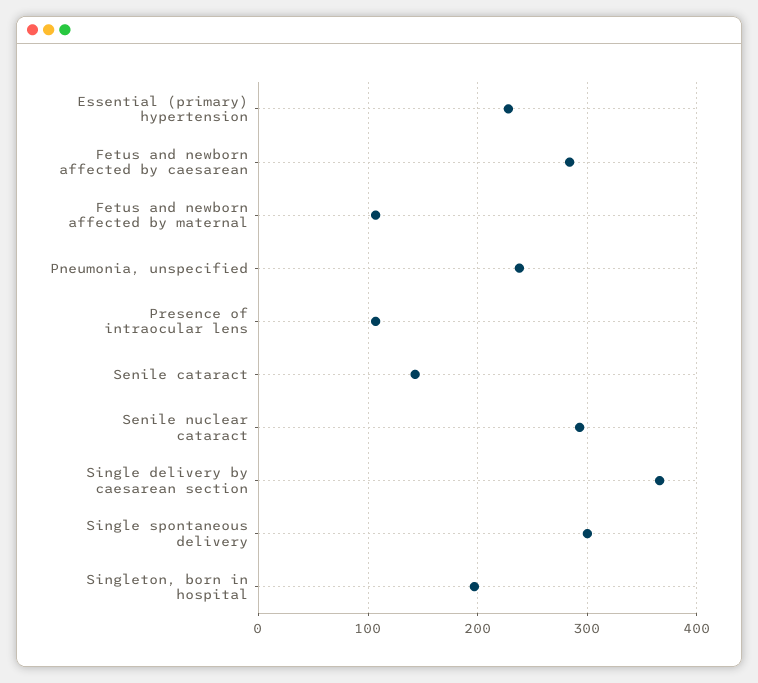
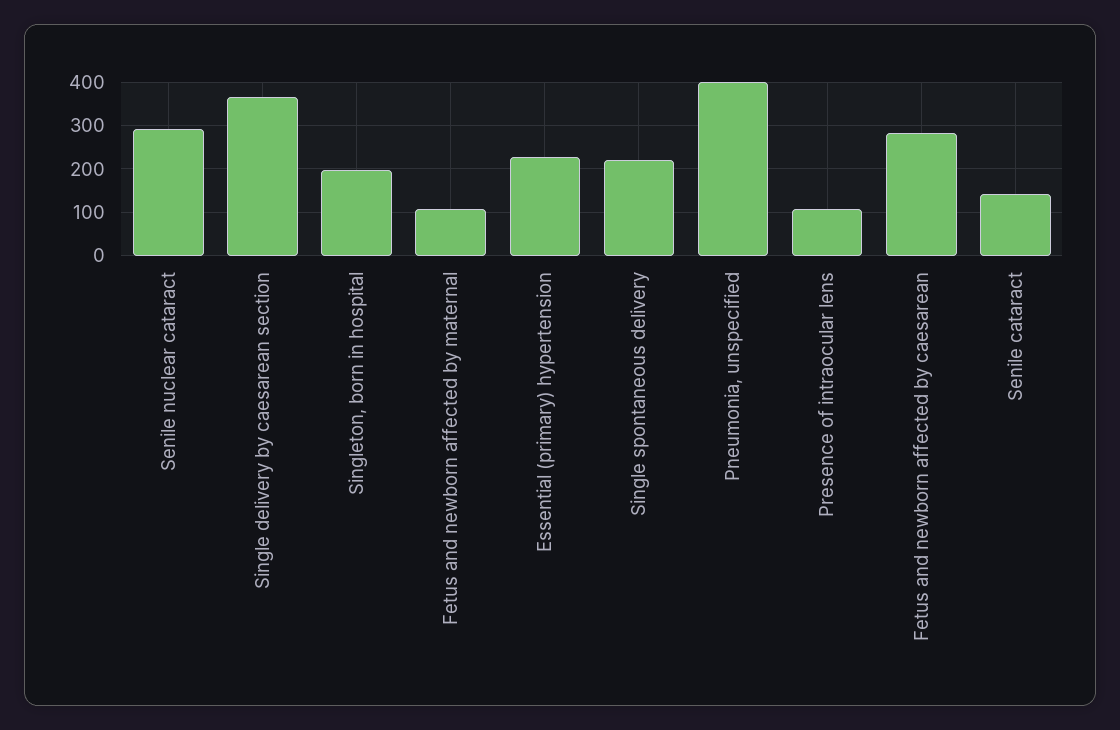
  {
    "Essential (primary) hypertension": 230,
    "Fetus and newborn affected by caesarean": 280,
    "Fetus and newborn affected by maternal": 110,
-   "Pneumonia, unspecified": 240,
+   "Pneumonia, unspecified": 400,
    "Presence of intraocular lens": 110,
    "Senile cataract": 140,
    "Senile nuclear cataract": 290,
    "Single delivery by caesarean section": 370,
-   "Single spontaneous delivery": 300,
+   "Single spontaneous delivery": 220,
    "Singleton, born in hospital": 200
  }

